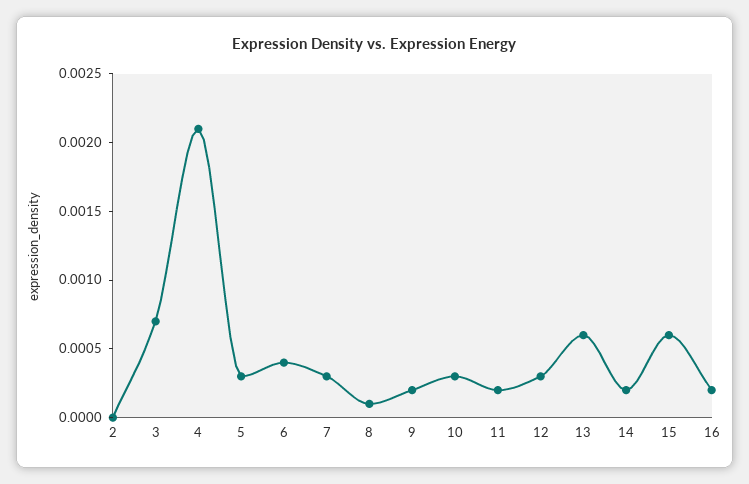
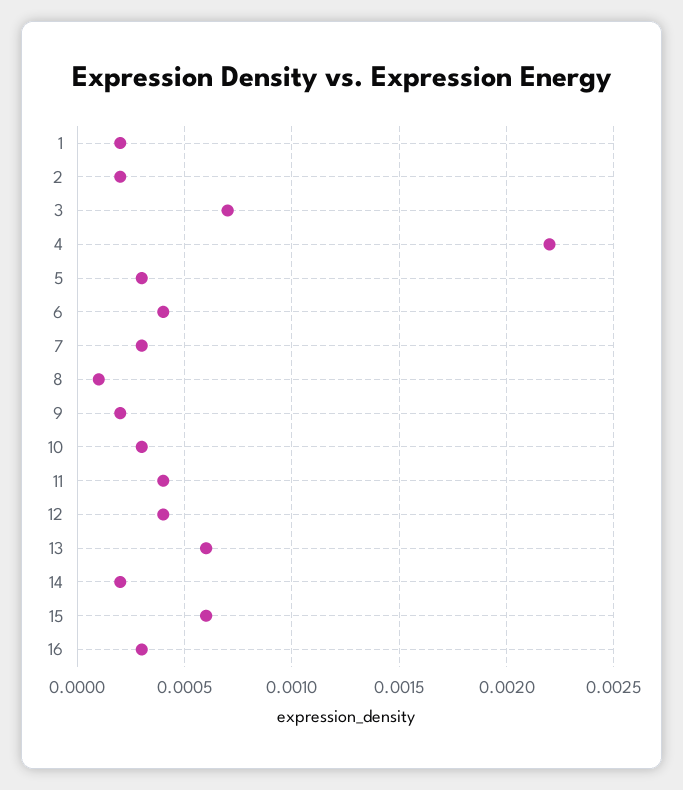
  {
-   "2": 0,
+   "2": 0.0002,
    "3": 0.0007,
-   "4": 0.0021,
+   "4": 0.0022,
    "5": 0.0003,
    "6": 0.0004,
    "7": 0.0003,
    "8": 0.0001,
    "9": 0.0002,
    "10": 0.0003,
-   "11": 0.0002,
+   "11": 0.0004,
-   "12": 0.0003,
+   "12": 0.0004,
    "13": 0.0006,
    "14": 0.0002,
    "15": 0.0006,
-   "16": 0.0002
+   "16": 0.0003,
+   "1": 0.0002
  }

